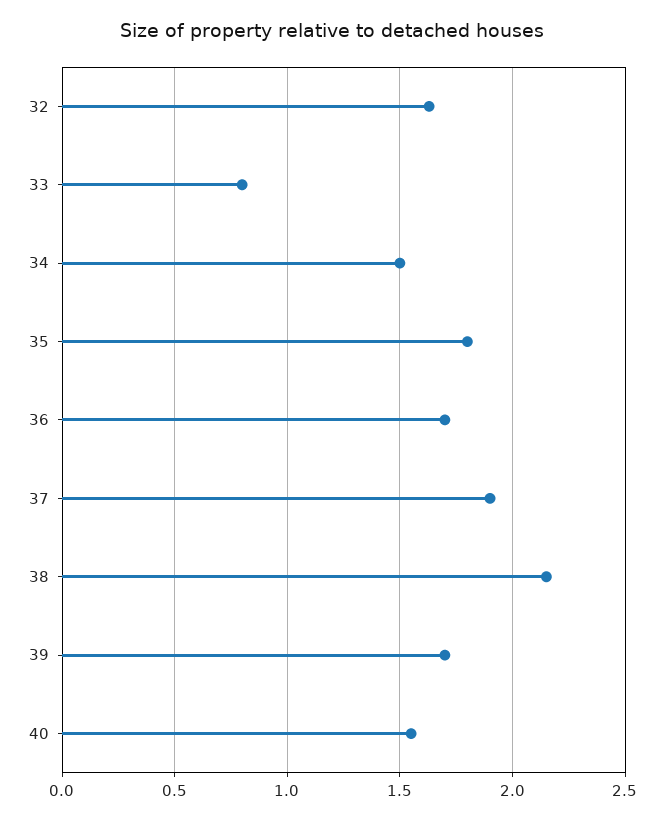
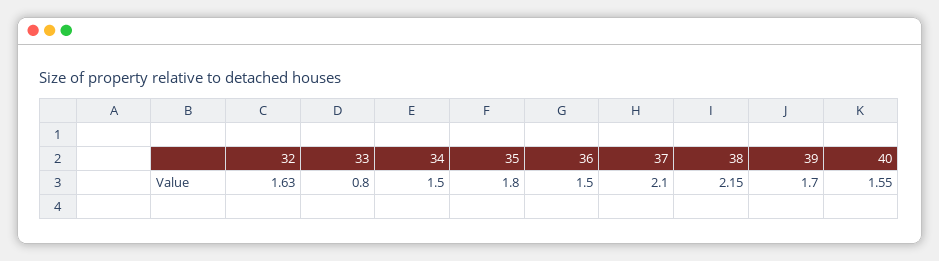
  {
    "32": 1.63,
    "33": 0.8,
    "34": 1.5,
    "35": 1.8,
-   "36": 1.7,
+   "36": 1.5,
-   "37": 1.9,
+   "37": 2.1,
    "38": 2.15,
    "39": 1.7,
    "40": 1.55
  }

